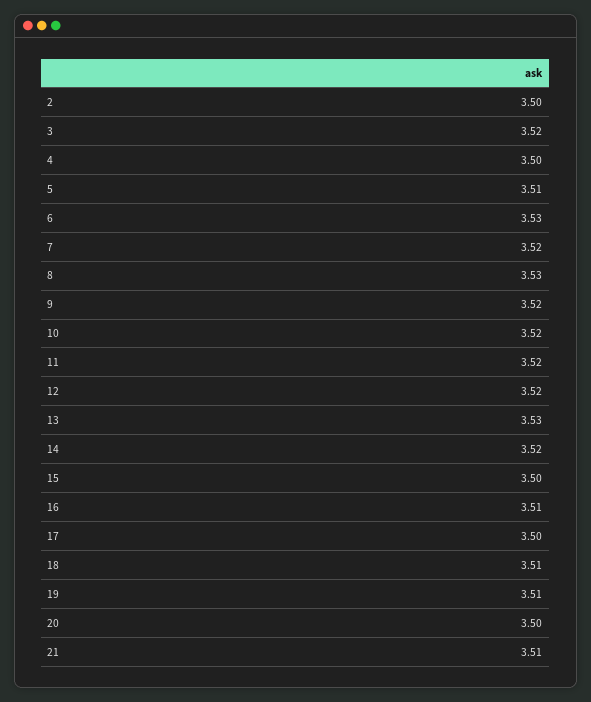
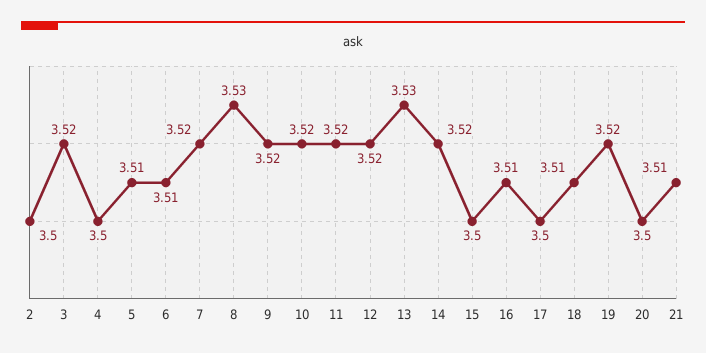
  {
    "2": 3.5,
    "3": 3.52,
    "4": 3.5,
    "5": 3.51,
-   "6": 3.53,
+   "6": 3.51,
    "7": 3.52,
    "8": 3.53,
    "9": 3.52,
    "10": 3.52,
    "11": 3.52,
    "12": 3.52,
    "13": 3.53,
    "14": 3.52,
    "15": 3.5,
    "16": 3.51,
    "17": 3.5,
    "18": 3.51,
-   "19": 3.51,
+   "19": 3.52,
    "20": 3.5,
    "21": 3.51
  }

